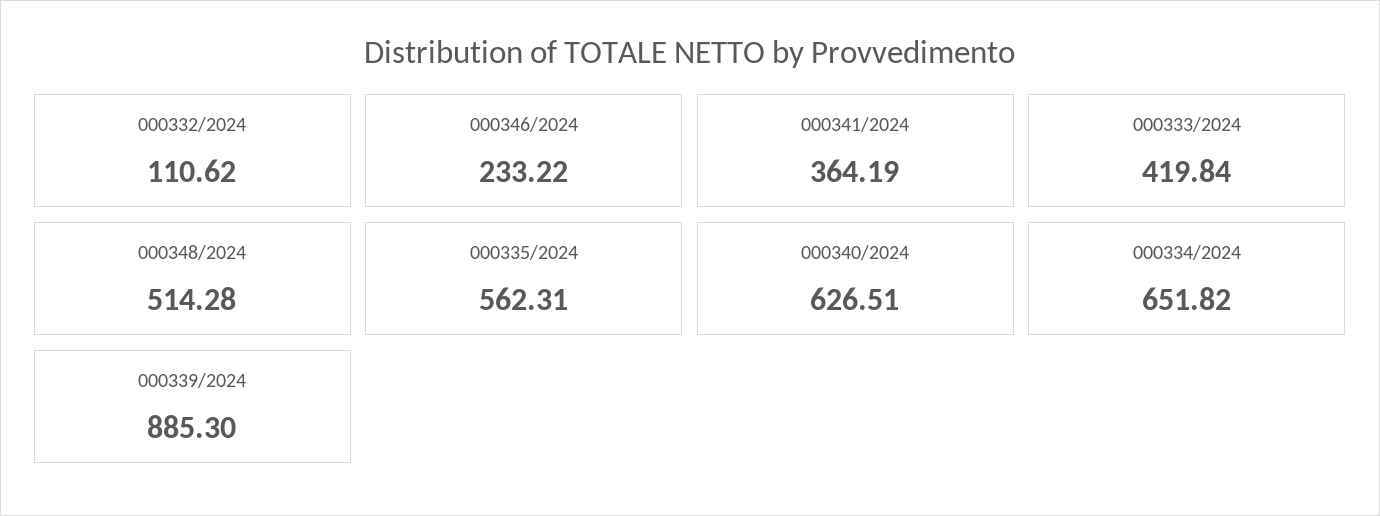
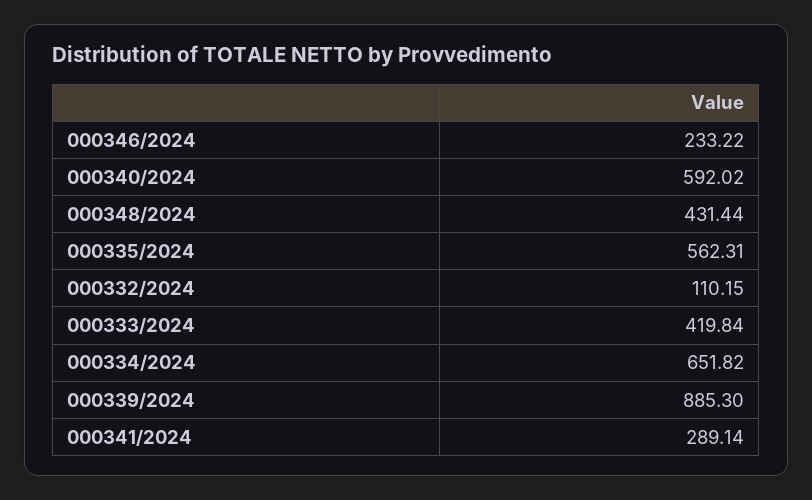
  {
-   "000332/2024": 110.62,
+   "000332/2024": 110.15,
    "000346/2024": 233.22,
-   "000341/2024": 364.19,
+   "000341/2024": 289.14,
    "000333/2024": 419.84,
-   "000348/2024": 514.28,
+   "000348/2024": 431.44,
    "000335/2024": 562.31,
-   "000340/2024": 626.51,
+   "000340/2024": 592.02,
    "000334/2024": 651.82,
    "000339/2024": 885.3
  }

